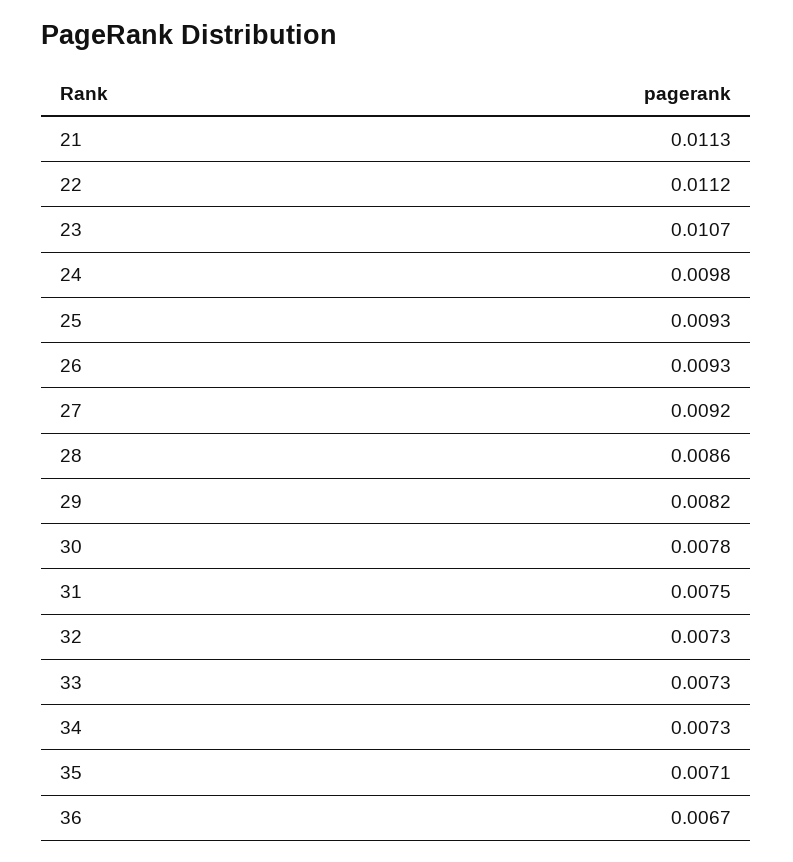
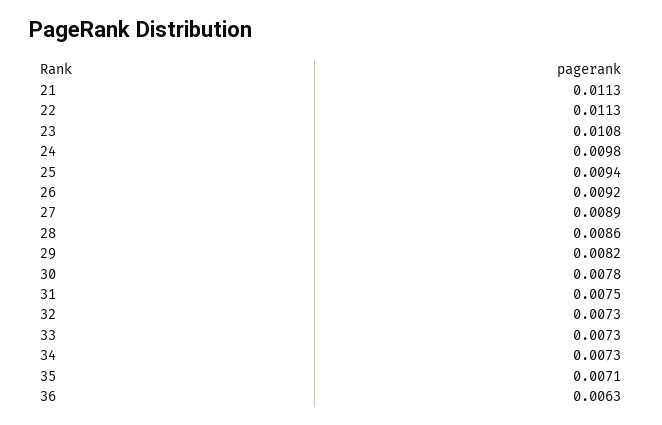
  {
    "21": 0.0113,
-   "22": 0.0112,
+   "22": 0.0113,
-   "23": 0.0107,
+   "23": 0.0108,
    "24": 0.0098,
-   "25": 0.0093,
+   "25": 0.0094,
-   "26": 0.0093,
+   "26": 0.0092,
-   "27": 0.0092,
+   "27": 0.0089,
    "28": 0.0086,
    "29": 0.0082,
    "30": 0.0078,
    "31": 0.0075,
    "32": 0.0073,
    "33": 0.0073,
    "34": 0.0073,
    "35": 0.0071,
-   "36": 0.0067
+   "36": 0.0063
  }

